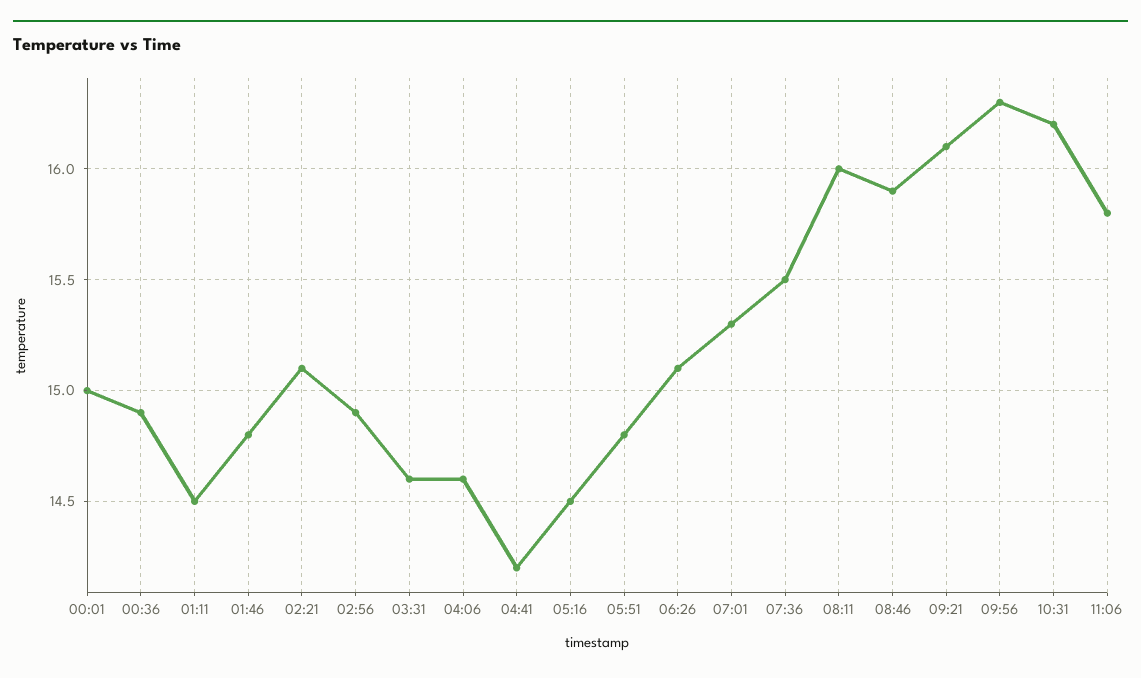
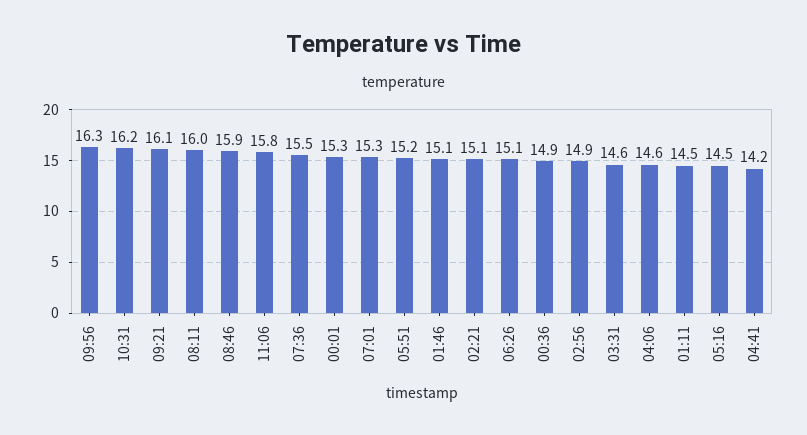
  {
-   "00:01": 15,
+   "00:01": 15.3,
    "00:36": 14.9,
    "01:11": 14.5,
-   "01:46": 14.8,
+   "01:46": 15.1,
    "02:21": 15.1,
    "02:56": 14.9,
    "03:31": 14.6,
    "04:06": 14.6,
    "04:41": 14.2,
    "05:16": 14.5,
-   "05:51": 14.8,
+   "05:51": 15.2,
    "06:26": 15.1,
    "07:01": 15.3,
    "07:36": 15.5,
    "08:11": 16,
    "08:46": 15.9,
    "09:21": 16.1,
    "09:56": 16.3,
    "10:31": 16.2,
    "11:06": 15.8
  }

